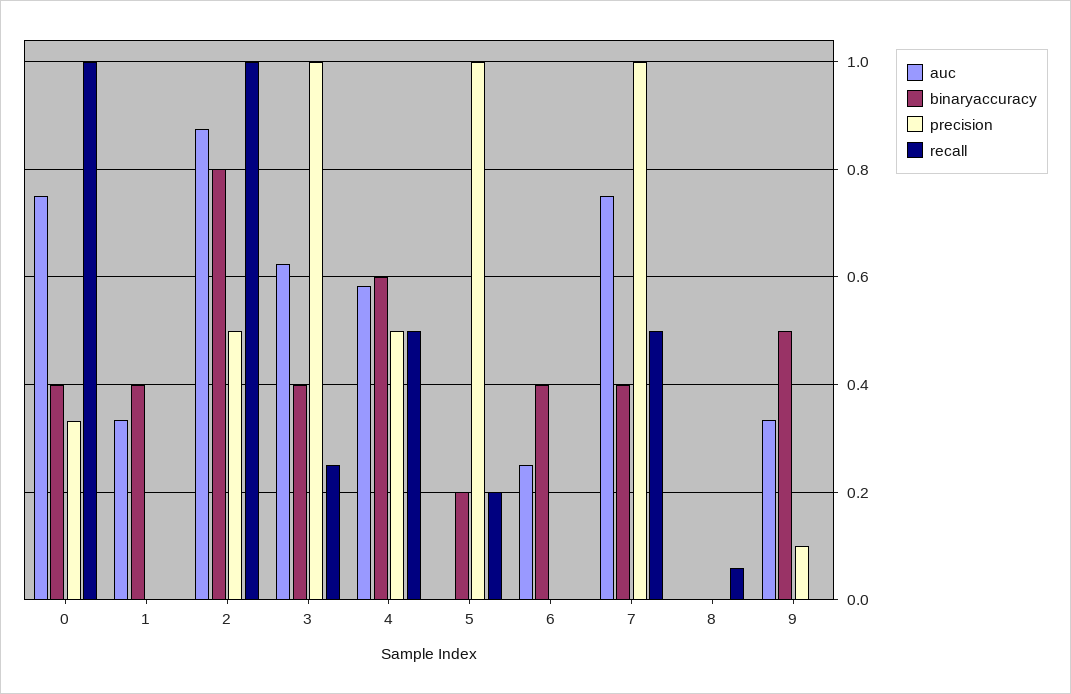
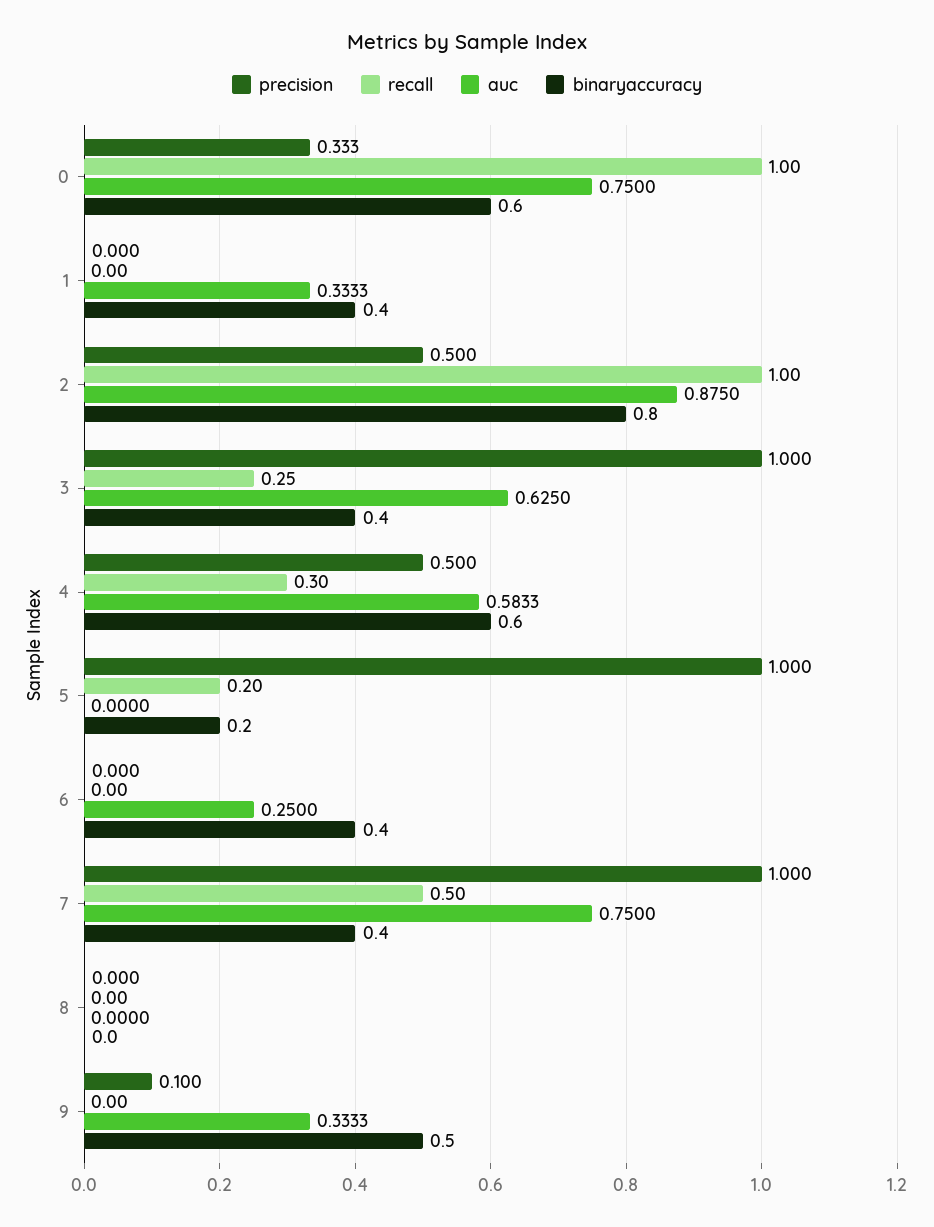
  {
    "auc": {
      "0": 0.75,
      "1": 0.3333,
      "2": 0.875,
      "3": 0.625,
      "4": 0.5833,
      "5": 0,
      "6": 0.25,
      "7": 0.75,
      "8": 0,
      "9": 0.3333
    },
    "binaryaccuracy": {
-     "0": 0.4,
+     "0": 0.6,
      "1": 0.4,
      "2": 0.8,
      "3": 0.4,
      "4": 0.6,
      "5": 0.2,
      "6": 0.4,
      "7": 0.4,
      "8": 0,
      "9": 0.5
    },
    "precision": {
      "0": 0.333,
      "1": 0,
      "2": 0.5,
      "3": 1,
      "4": 0.5,
      "5": 1,
      "6": 0,
      "7": 1,
      "8": 0,
      "9": 0.1
    },
    "recall": {
      "0": 1,
      "1": 0,
      "2": 1,
      "3": 0.25,
-     "4": 0.5,
+     "4": 0.3,
      "5": 0.2,
      "6": 0,
      "7": 0.5,
-     "8": 0.06,
+     "8": 0,
      "9": 0
    }
  }

